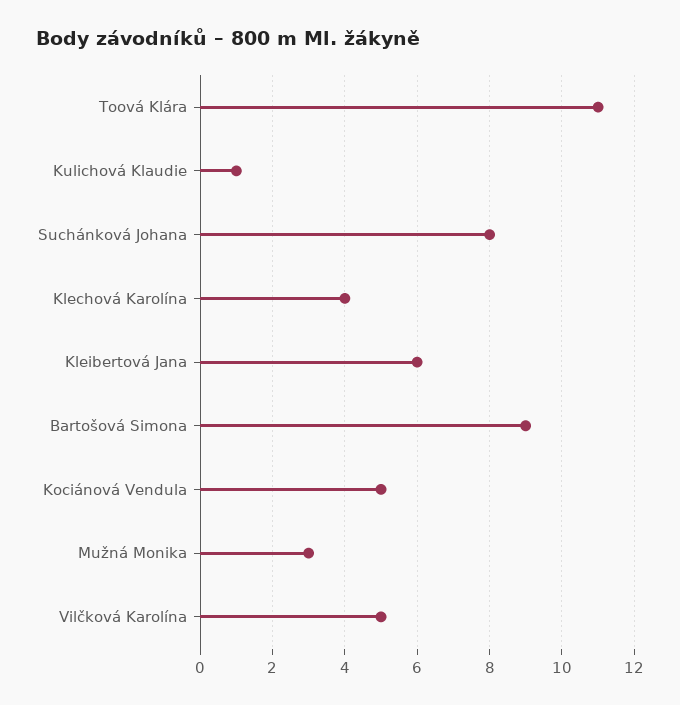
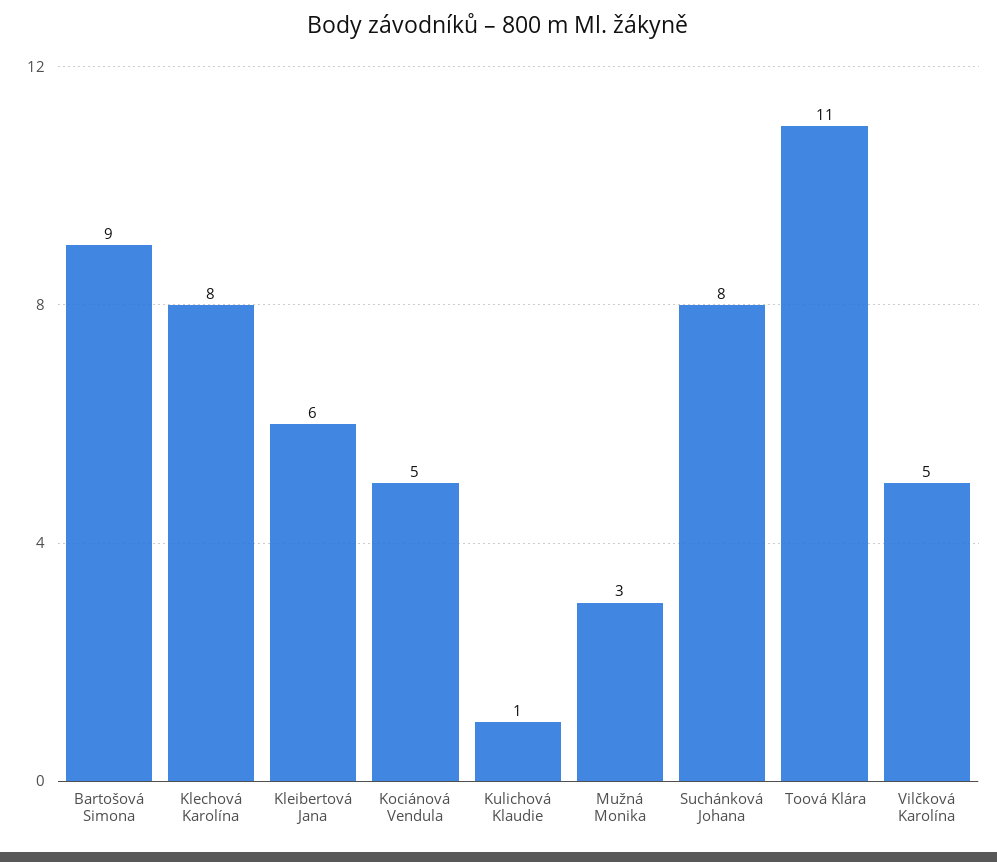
  {
    "Toová Klára": 11,
    "Kulichová Klaudie": 1,
    "Suchánková Johana": 8,
-   "Klechová Karolína": 4,
+   "Klechová Karolína": 8,
    "Kleibertová Jana": 6,
    "Bartošová Simona": 9,
    "Kociánová Vendula": 5,
    "Mužná Monika": 3,
    "Vilčková Karolína": 5
  }

